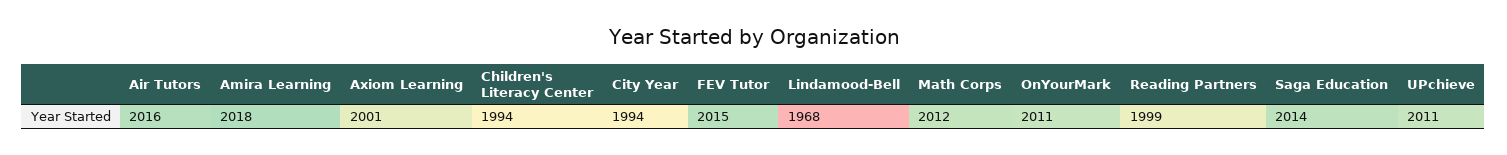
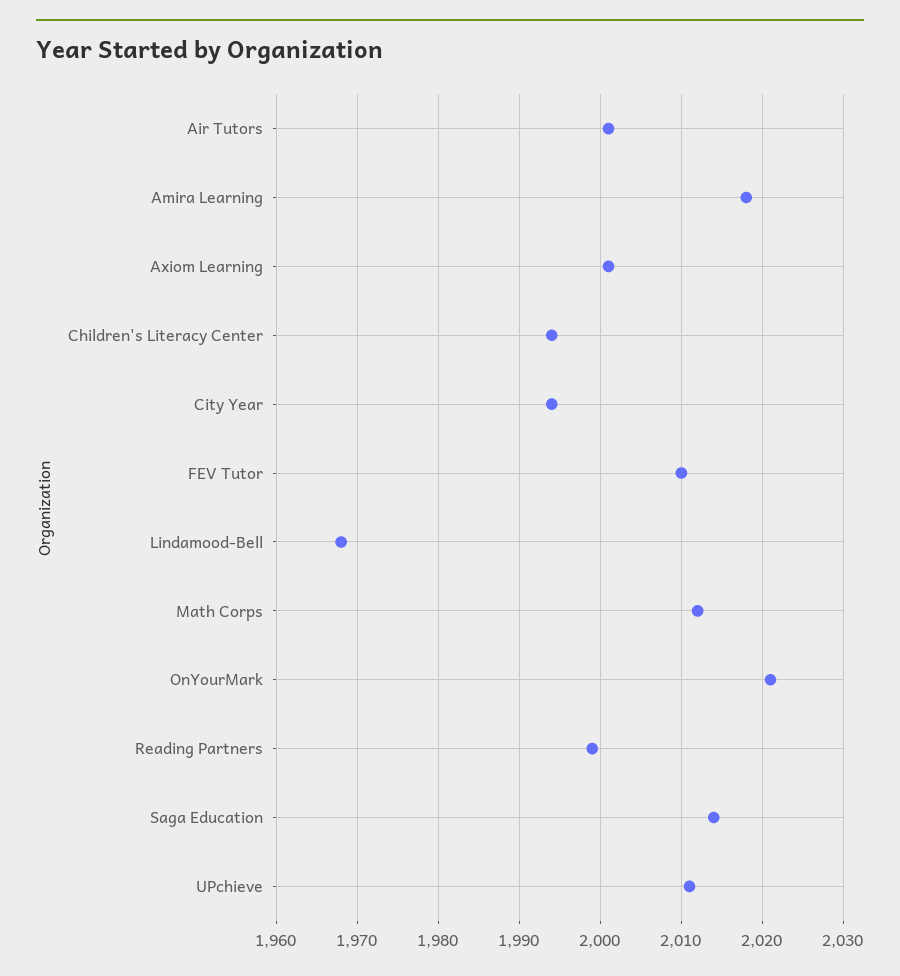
  {
-   "Air Tutors": 2016,
+   "Air Tutors": 2001,
    "Amira Learning": 2018,
    "Axiom Learning": 2001,
    "Children's Literacy Center": 1994,
    "City Year": 1994,
-   "FEV Tutor": 2015,
+   "FEV Tutor": 2010,
    "Lindamood-Bell": 1968,
    "Math Corps": 2012,
-   "OnYourMark": 2011,
+   "OnYourMark": 2021,
    "Reading Partners": 1999,
    "Saga Education": 2014,
    "UPchieve": 2011
  }

